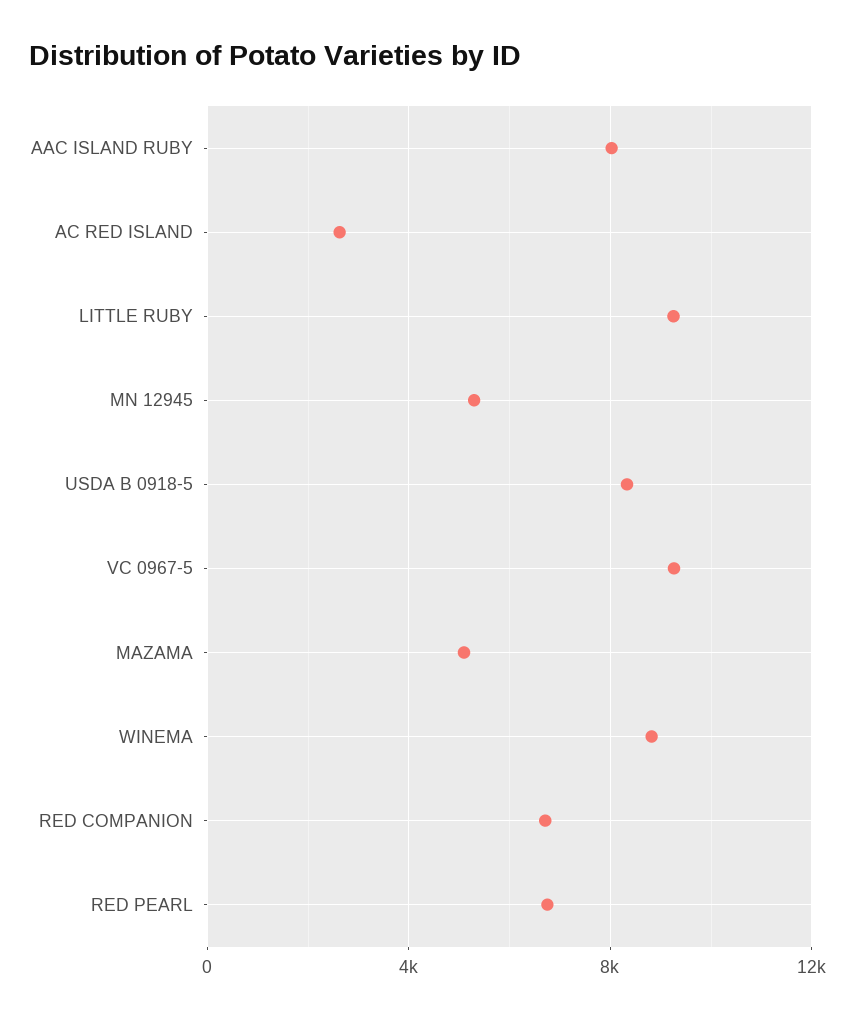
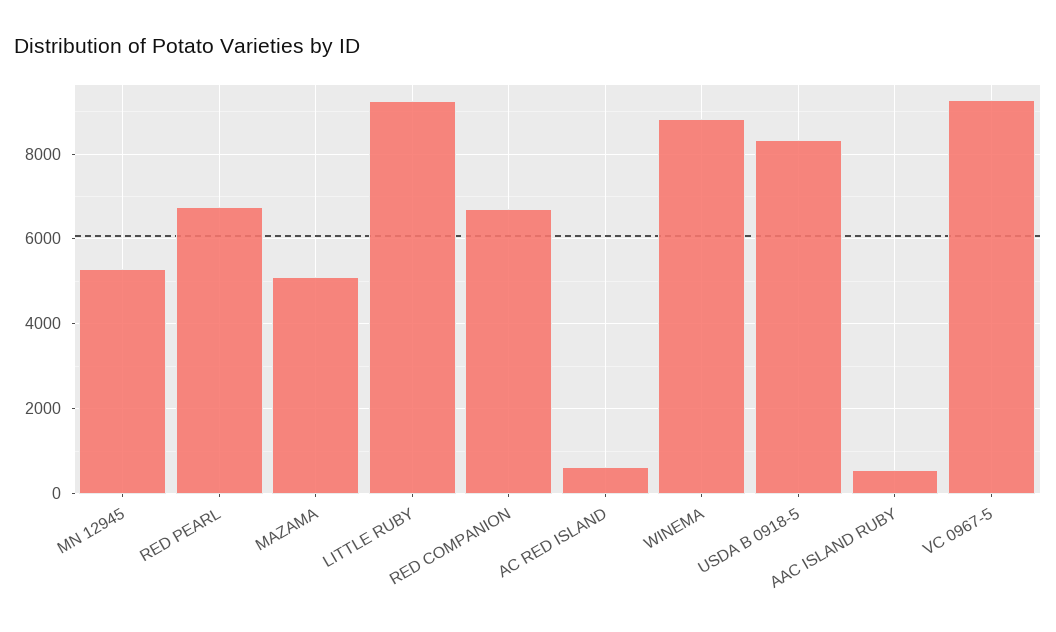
  {
-   "AAC ISLAND RUBY": 8000,
+   "AAC ISLAND RUBY": 600,
-   "AC RED ISLAND": 2500,
+   "AC RED ISLAND": 600,
    "LITTLE RUBY": 9200,
    "MN 12945": 5200,
    "USDA B 0918-5": 8400,
    "VC 0967-5": 9200,
    "MAZAMA": 5000,
    "WINEMA": 8800,
    "RED COMPANION": 6800,
    "RED PEARL": 6800
  }

